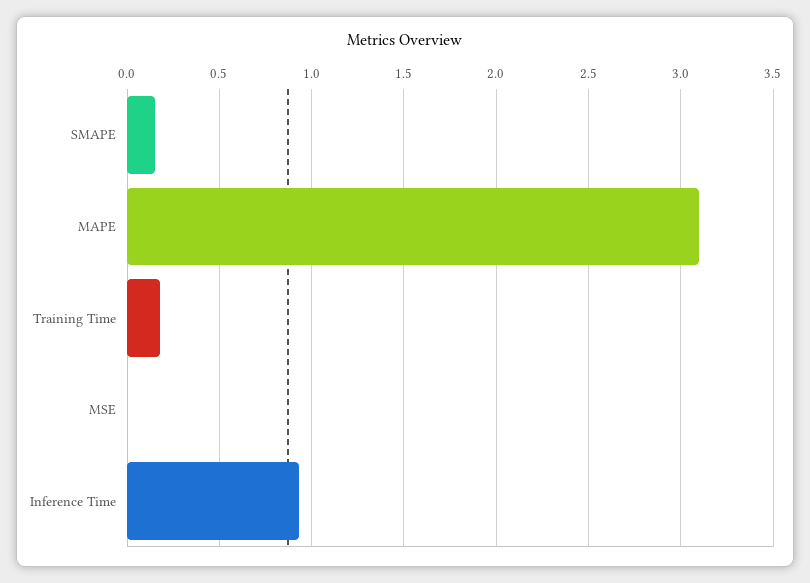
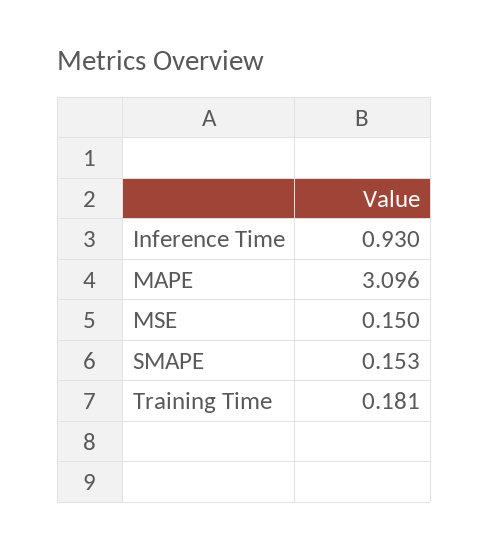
  {
    "SMAPE": 0.153,
    "MAPE": 3.096,
    "Training Time": 0.181,
-   "MSE": 0,
+   "MSE": 0.15,
    "Inference Time": 0.93
  }

